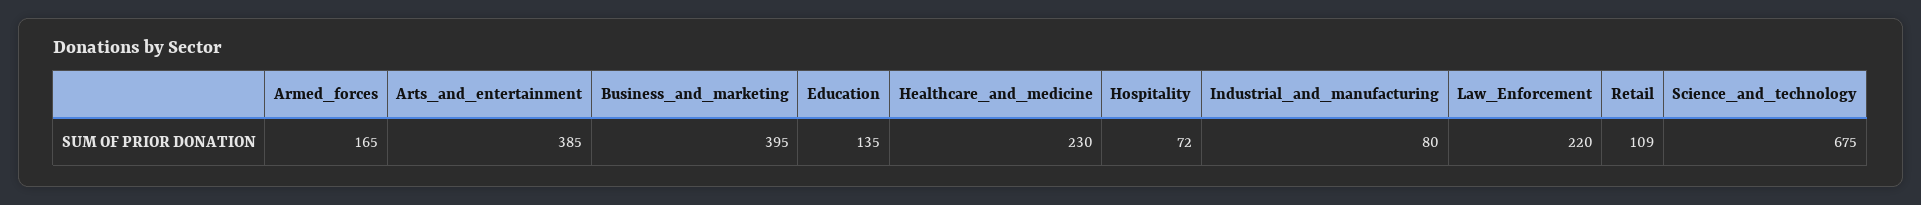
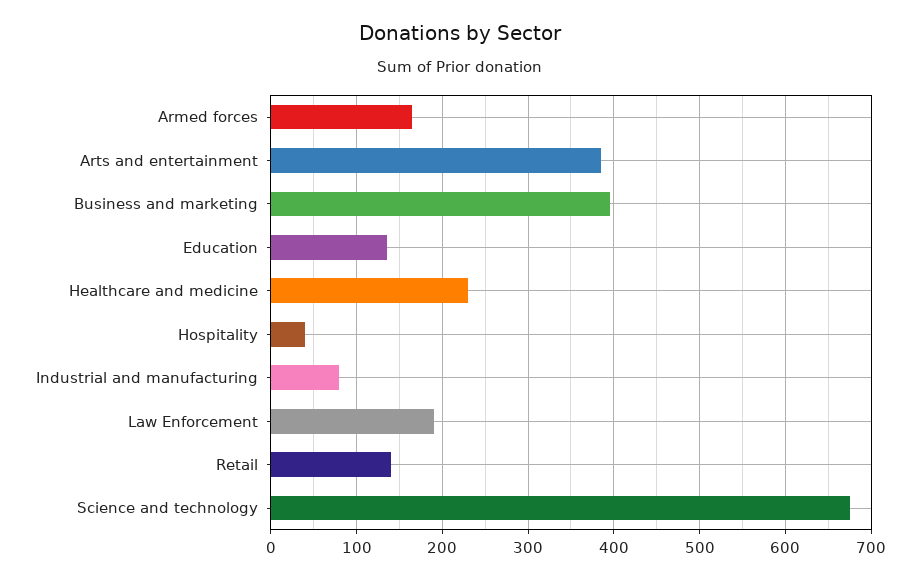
  {
    "Armed_forces": 165,
    "Arts_and_entertainment": 385,
    "Business_and_marketing": 395,
    "Education": 135,
    "Healthcare_and_medicine": 230,
-   "Hospitality": 72,
+   "Hospitality": 40,
    "Industrial_and_manufacturing": 80,
-   "Law_Enforcement": 220,
+   "Law_Enforcement": 190,
-   "Retail": 109,
+   "Retail": 140,
    "Science_and_technology": 675
  }

